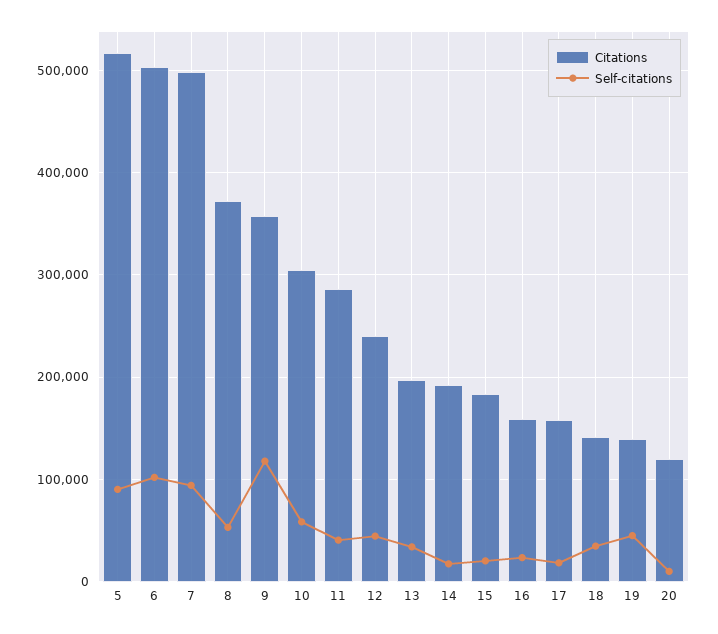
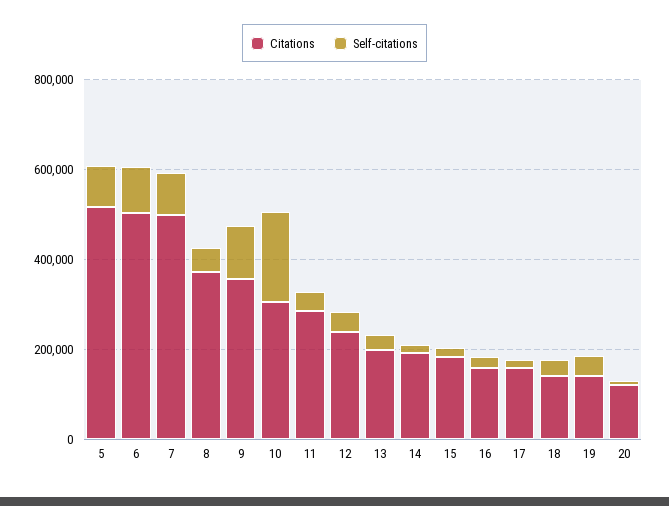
  {
    "Citations": {
      "5": 520000,
      "6": 500000,
      "7": 500000,
      "8": 370000,
      "9": 360000,
      "10": 300000,
      "11": 290000,
      "12": 240000,
      "13": 200000,
      "14": 190000,
      "15": 180000,
      "16": 160000,
      "17": 160000,
      "18": 140000,
      "19": 140000,
      "20": 120000
    },
    "Self-citations": {
      "5": 90000,
      "6": 100000,
      "7": 90000,
      "8": 50000,
      "9": 120000,
-     "10": 60000,
+     "10": 200000,
      "11": 40000,
      "12": 40000,
      "13": 30000,
      "14": 20000,
      "15": 20000,
      "16": 20000,
      "17": 20000,
      "18": 30000,
      "19": 50000,
      "20": 10000
    }
  }

